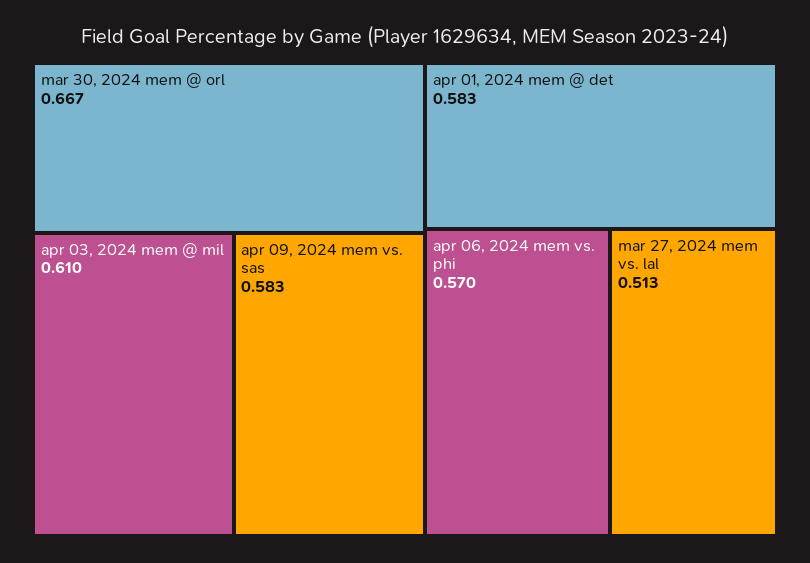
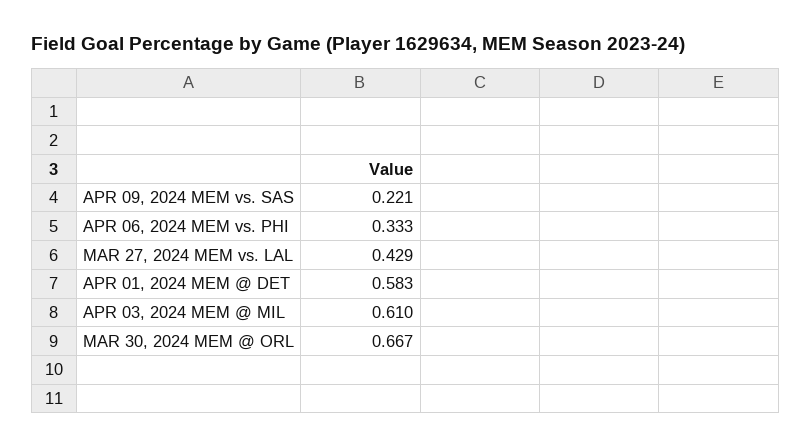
  {
    "mar 30, 2024 mem @ orl": 0.667,
    "apr 03, 2024 mem @ mil": 0.61,
-   "apr 09, 2024 mem vs. sas": 0.583,
+   "apr 09, 2024 mem vs. sas": 0.221,
    "apr 01, 2024 mem @ det": 0.583,
-   "apr 06, 2024 mem vs. phi": 0.57,
+   "apr 06, 2024 mem vs. phi": 0.333,
-   "mar 27, 2024 mem vs. lal": 0.513
+   "mar 27, 2024 mem vs. lal": 0.429
  }

